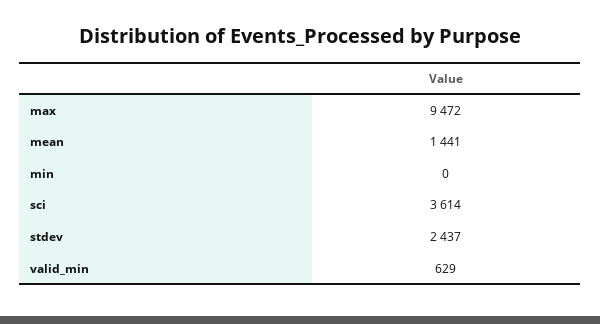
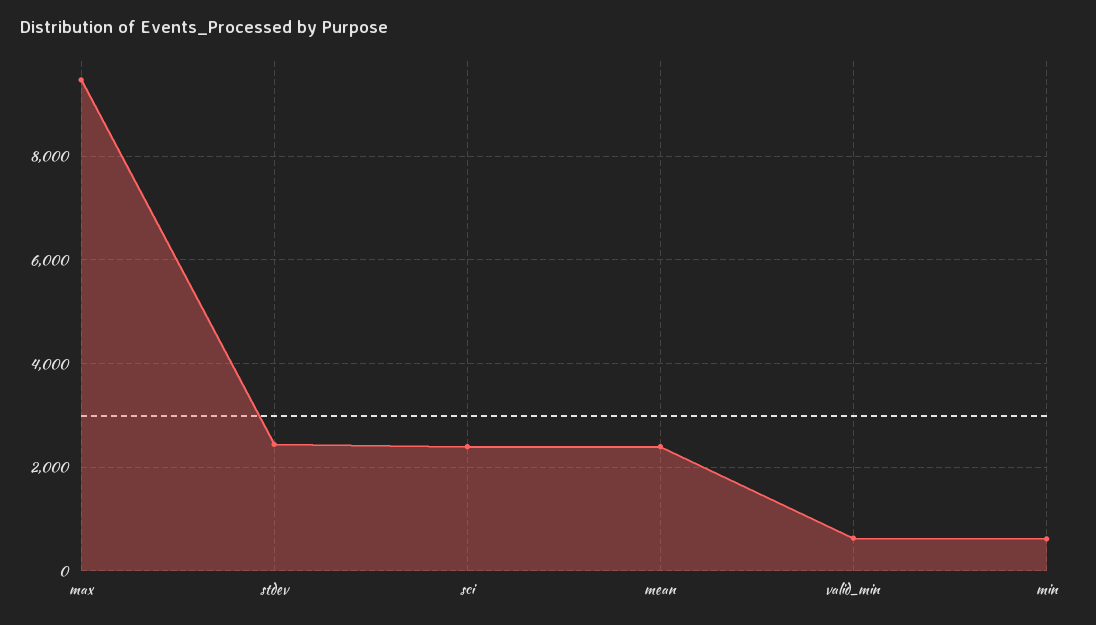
  {
    "max": 9472,
-   "mean": 1441,
+   "mean": 2400,
-   "min": 0,
+   "min": 600,
-   "sci": 3614,
+   "sci": 2400,
    "stdev": 2437,
    "valid_min": 629
  }

